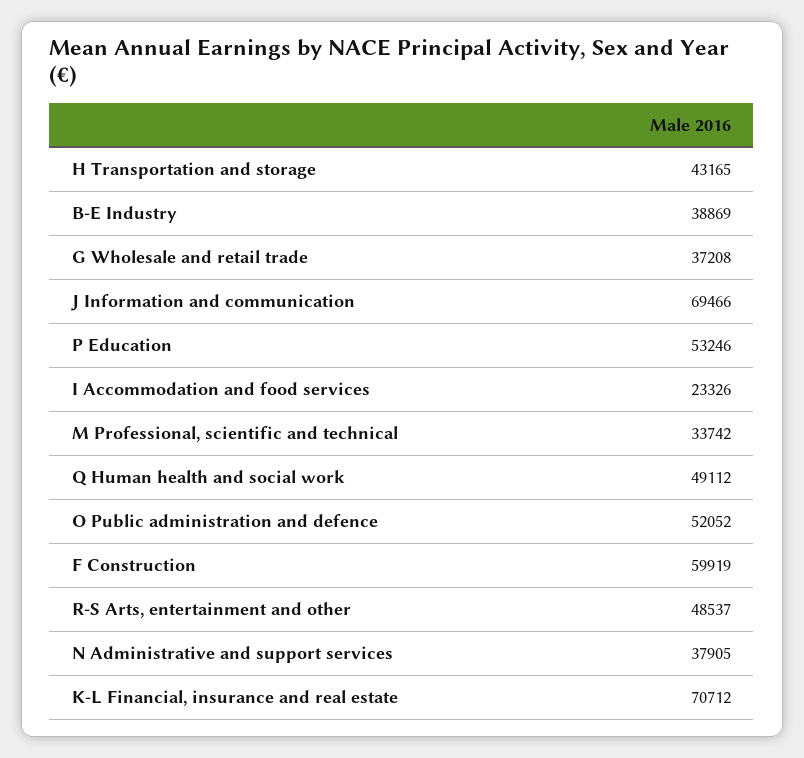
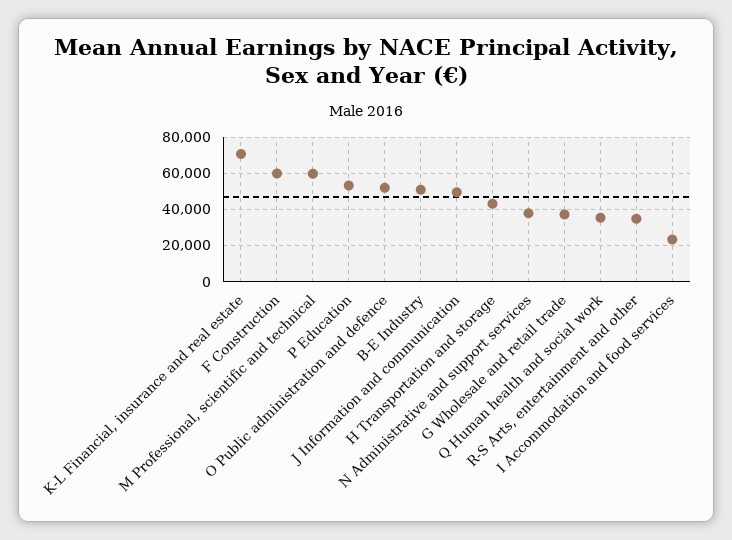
  {
    "H Transportation and storage": 43165,
-   "B-E Industry": 38869,
+   "B-E Industry": 50000,
    "G Wholesale and retail trade": 37208,
-   "J Information and communication": 69466,
+   "J Information and communication": 50000,
    "P Education": 53246,
    "I Accommodation and food services": 23326,
-   "M Professional, scientific and technical": 33742,
+   "M Professional, scientific and technical": 60000,
-   "Q Human health and social work": 49112,
+   "Q Human health and social work": 35000,
    "O Public administration and defence": 52052,
    "F Construction": 59919,
-   "R-S Arts, entertainment and other": 48537,
+   "R-S Arts, entertainment and other": 35000,
    "N Administrative and support services": 37905,
    "K-L Financial, insurance and real estate": 70712
  }

